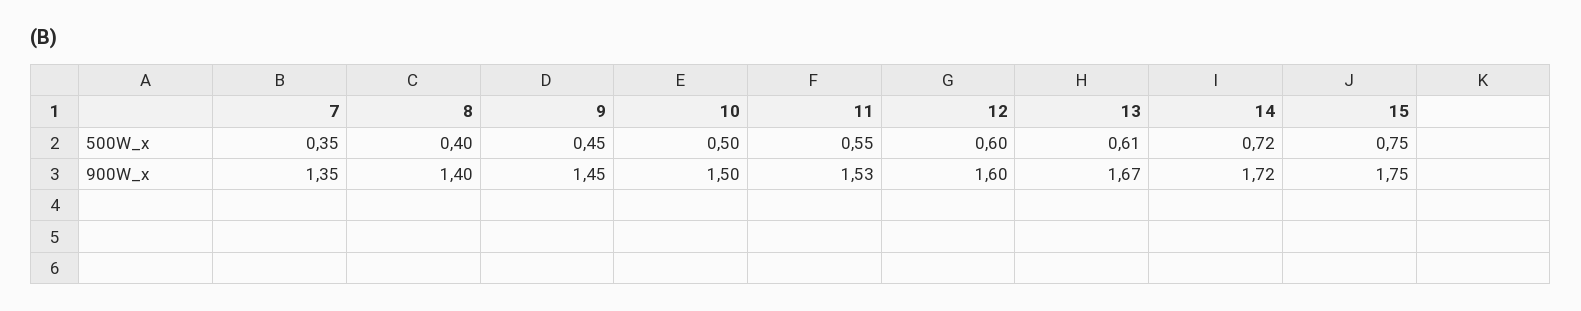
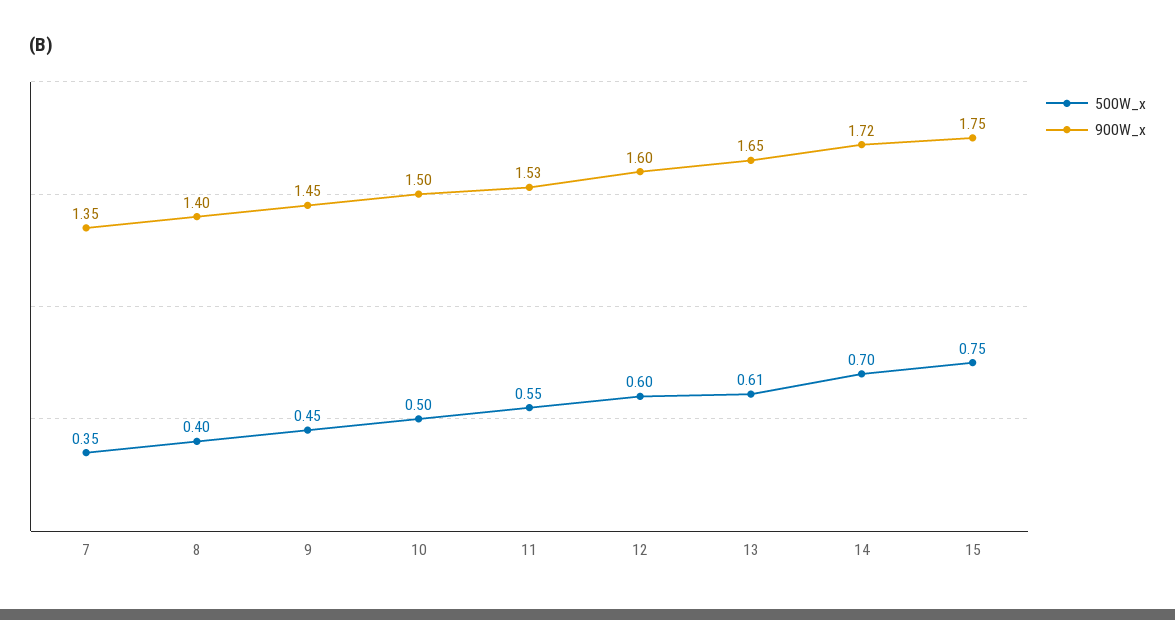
  {
    "500W_x": {
      "7": 0.35,
      "8": 0.4,
      "9": 0.45,
      "10": 0.5,
      "11": 0.55,
      "12": 0.6,
      "13": 0.61,
-     "14": 0.72,
+     "14": 0.7,
      "15": 0.75
    },
    "900W_x": {
      "7": 1.35,
      "8": 1.4,
      "9": 1.45,
      "10": 1.5,
      "11": 1.53,
      "12": 1.6,
-     "13": 1.67,
+     "13": 1.65,
      "14": 1.72,
      "15": 1.75
    }
  }

